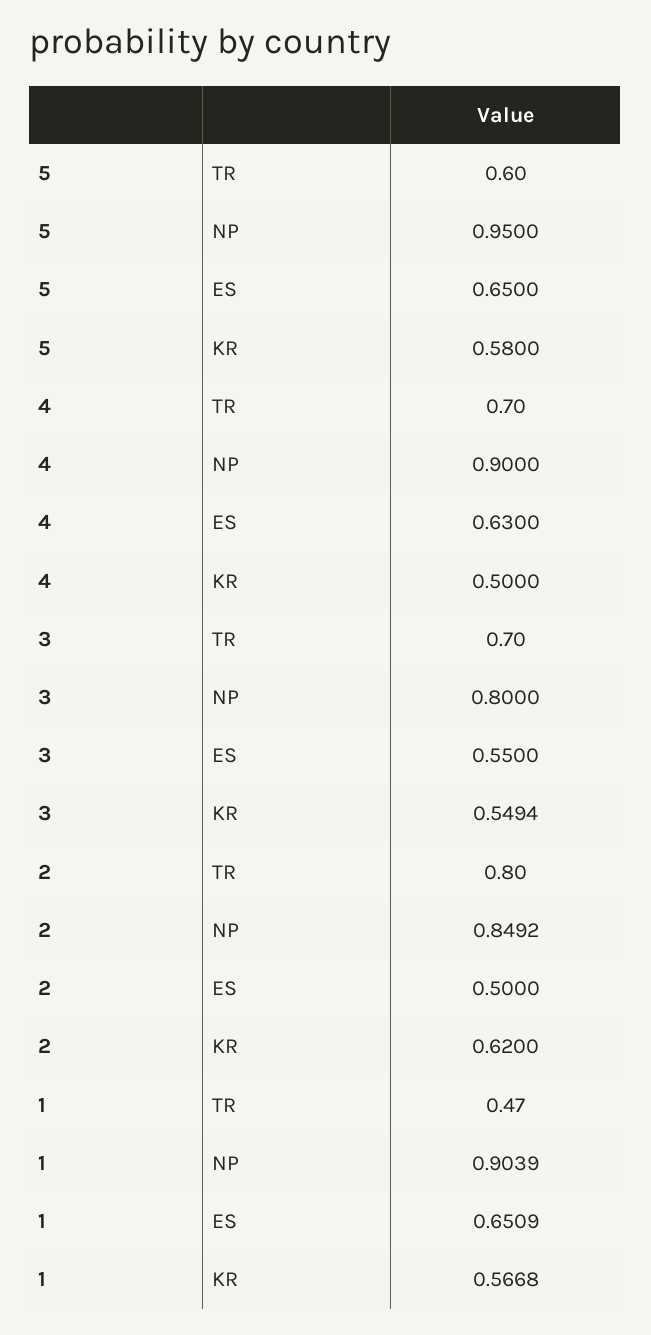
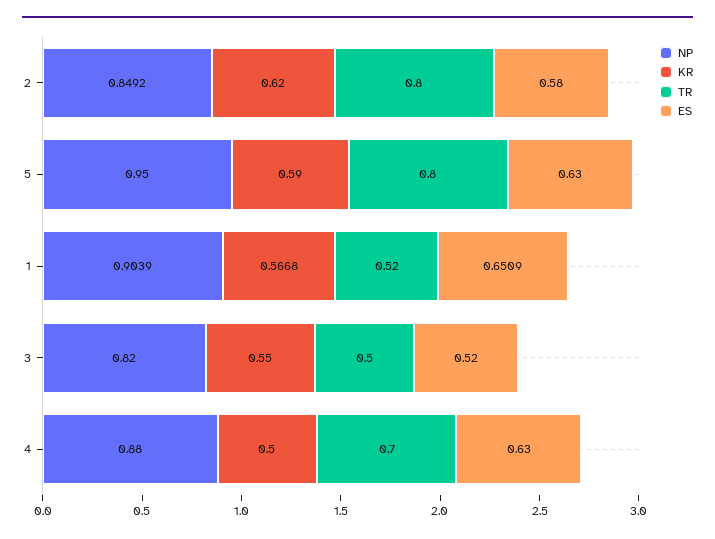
  {
    "TR": {
-     "5": 0.6,
+     "5": 0.8,
      "4": 0.7,
-     "3": 0.7,
+     "3": 0.5,
      "2": 0.8,
-     "1": 0.47
+     "1": 0.52
    },
    "NP": {
      "5": 0.95,
-     "4": 0.9,
+     "4": 0.88,
-     "3": 0.8,
+     "3": 0.82,
      "2": 0.8492,
      "1": 0.9039
    },
    "ES": {
-     "5": 0.65,
+     "5": 0.63,
      "4": 0.63,
-     "3": 0.55,
+     "3": 0.52,
-     "2": 0.5,
+     "2": 0.58,
      "1": 0.6509
    },
    "KR": {
-     "5": 0.58,
+     "5": 0.59,
      "4": 0.5,
-     "3": 0.5494,
+     "3": 0.55,
      "2": 0.62,
      "1": 0.5668
    }
  }

